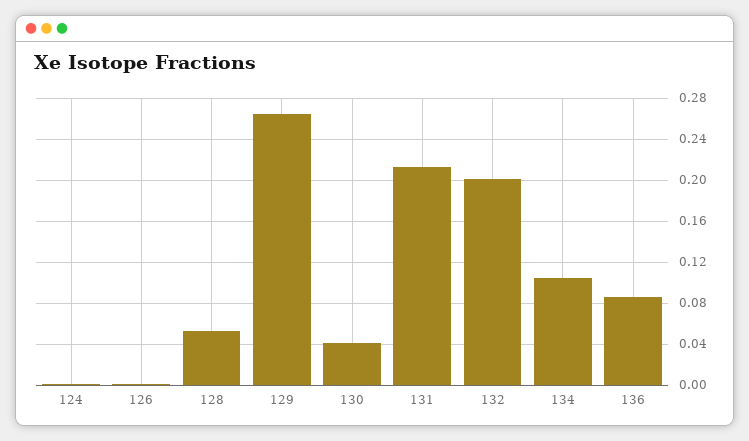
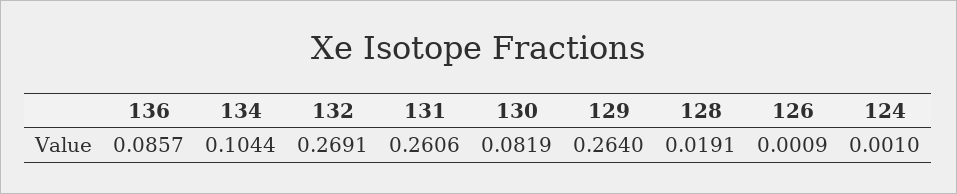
  {
    "124": 0.001,
    "126": 0.0009,
-   "128": 0.05,
+   "128": 0.0191,
    "129": 0.264,
-   "130": 0.04,
+   "130": 0.0819,
-   "131": 0.21,
+   "131": 0.2606,
-   "132": 0.2,
+   "132": 0.2691,
    "134": 0.1044,
    "136": 0.0857
  }

